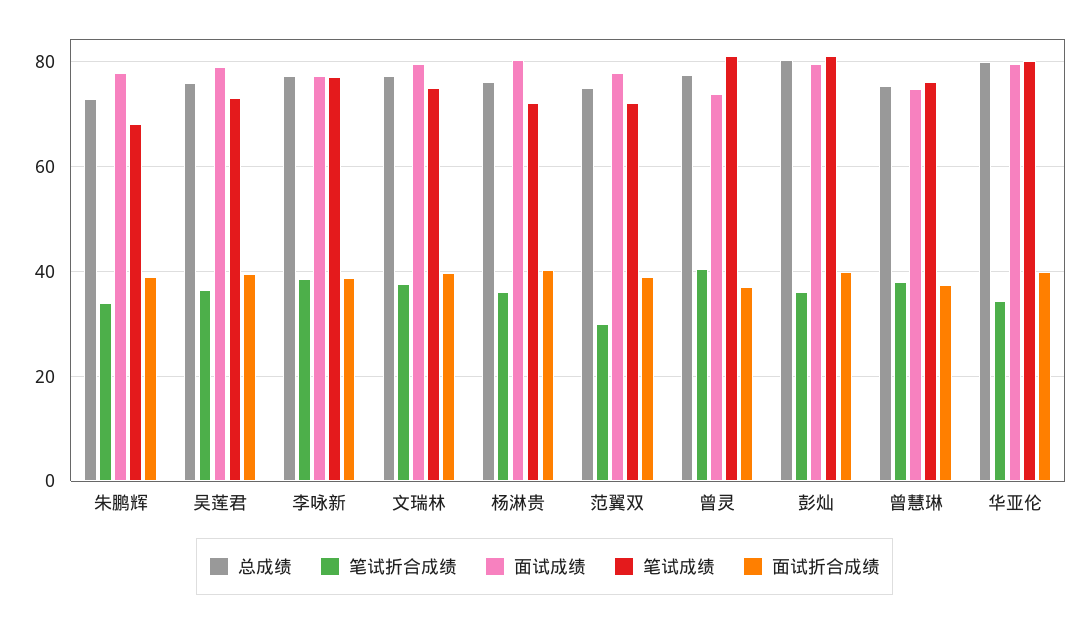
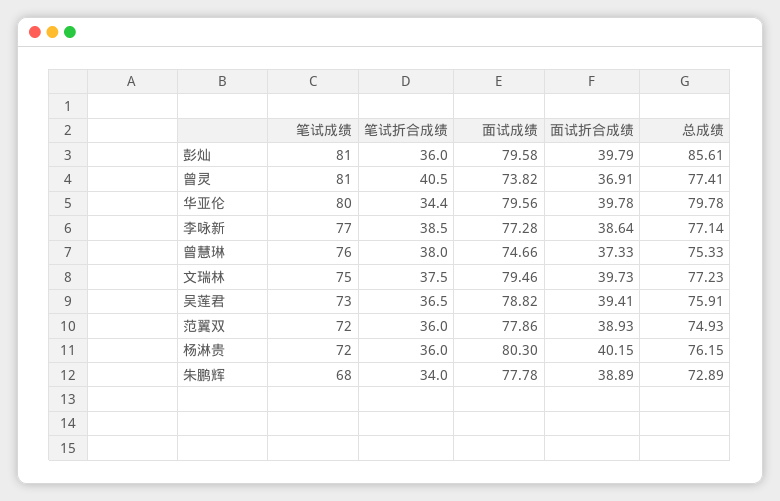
  {
    "总成绩": {
      "朱鹏辉": 72.89,
      "吴莲君": 75.91,
      "李咏新": 77.14,
      "文瑞林": 77.23,
      "杨淋贵": 76.15,
      "范翼双": 74.93,
      "曾灵": 77.41,
-     "彭灿": 80,
+     "彭灿": 85.61,
      "曾慧琳": 75.33,
      "华亚伦": 79.78
    },
    "笔试折合成绩": {
      "朱鹏辉": 34,
      "吴莲君": 36.5,
      "李咏新": 38.5,
      "文瑞林": 37.5,
      "杨淋贵": 36,
-     "范翼双": 30,
+     "范翼双": 36,
      "曾灵": 40.5,
      "彭灿": 36,
      "曾慧琳": 38,
      "华亚伦": 34.4
    },
    "面试成绩": {
      "朱鹏辉": 77.78,
      "吴莲君": 78.82,
      "李咏新": 77.28,
      "文瑞林": 79.46,
      "杨淋贵": 80.3,
      "范翼双": 77.86,
      "曾灵": 73.82,
      "彭灿": 79.58,
      "曾慧琳": 74.66,
      "华亚伦": 79.56
    },
    "笔试成绩": {
      "朱鹏辉": 68,
      "吴莲君": 73,
      "李咏新": 77,
      "文瑞林": 75,
      "杨淋贵": 72,
      "范翼双": 72,
      "曾灵": 81,
      "彭灿": 81,
      "曾慧琳": 76,
      "华亚伦": 80
    },
    "面试折合成绩": {
      "朱鹏辉": 38.89,
      "吴莲君": 39.41,
      "李咏新": 38.64,
      "文瑞林": 39.73,
      "杨淋贵": 40.15,
      "范翼双": 38.93,
      "曾灵": 36.91,
      "彭灿": 39.79,
      "曾慧琳": 37.33,
      "华亚伦": 39.78
    }
  }

